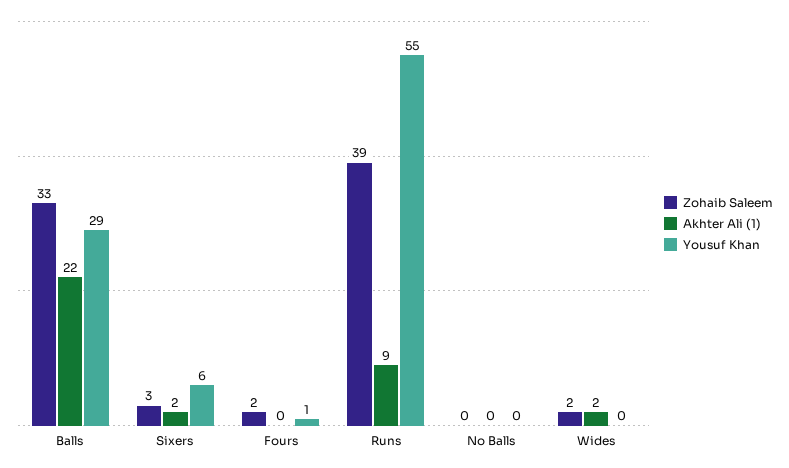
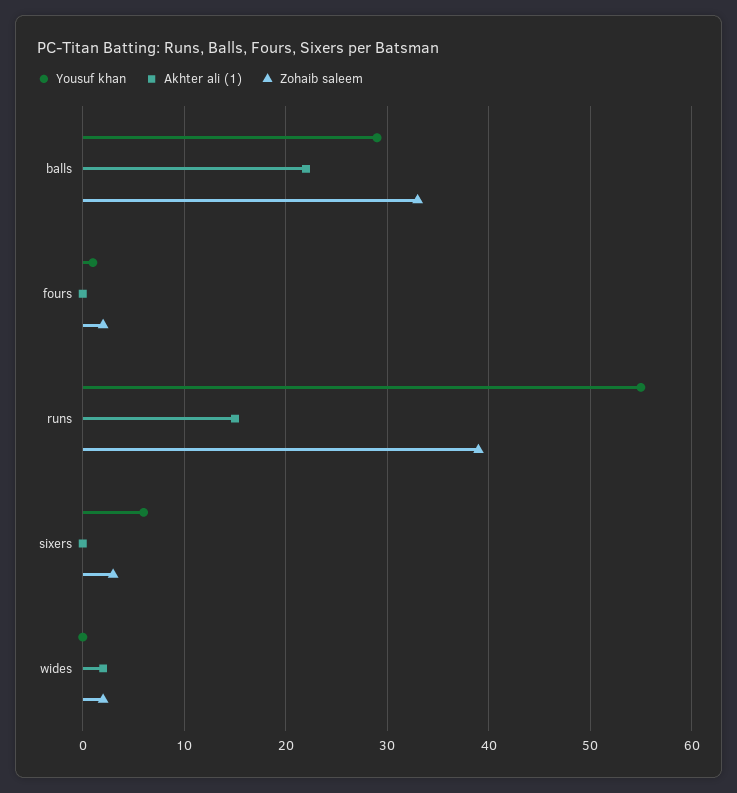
  {
    "Zohaib Saleem": {
      "Balls": 33,
      "Sixers": 3,
      "Fours": 2,
      "Runs": 39,
-     "No Balls": 0,
      "Wides": 2
    },
    "Akhter Ali (1)": {
      "Balls": 22,
-     "Sixers": 2,
+     "Sixers": 0,
      "Fours": 0,
-     "Runs": 9,
+     "Runs": 15,
-     "No Balls": 0,
      "Wides": 2
    },
    "Yousuf Khan": {
      "Balls": 29,
      "Sixers": 6,
      "Fours": 1,
      "Runs": 55,
-     "No Balls": 0,
      "Wides": 0
    }
  }

